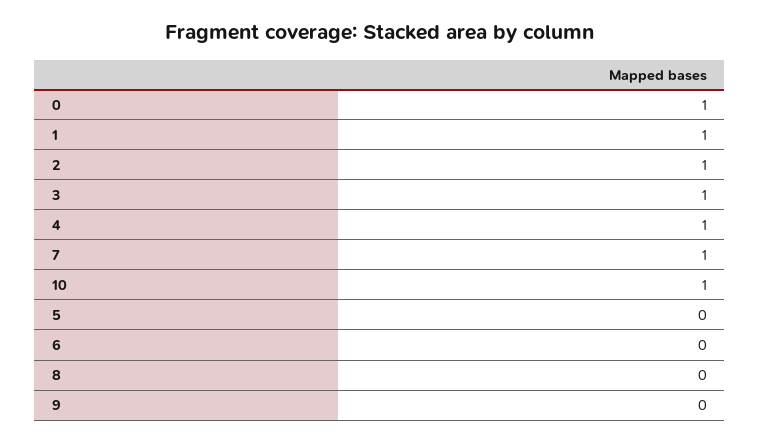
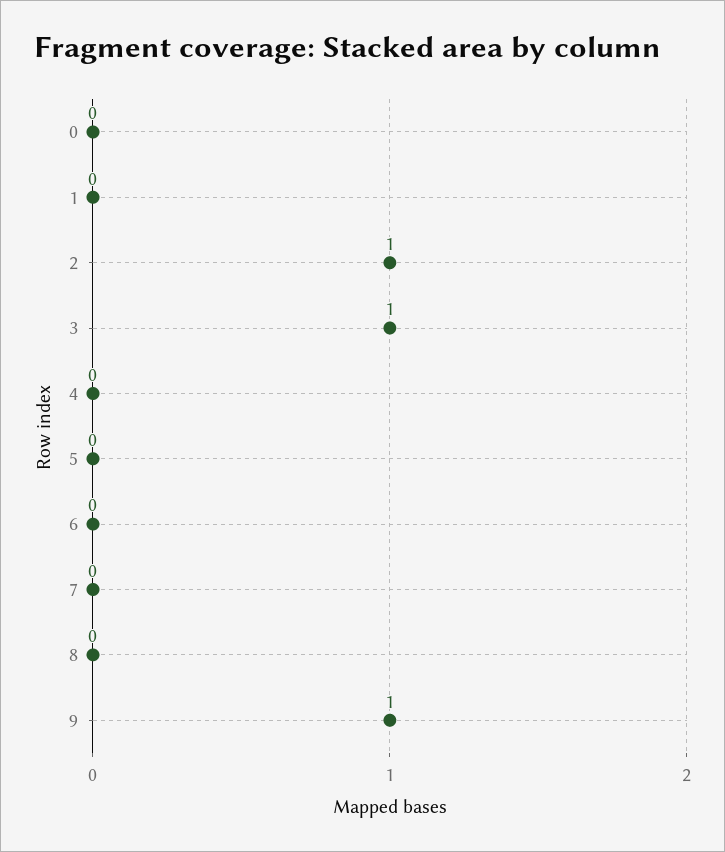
  {
-   "0": 1,
+   "0": 0,
-   "1": 1,
+   "1": 0,
    "2": 1,
    "3": 1,
-   "4": 1,
+   "4": 0,
-   "7": 1,
+   "7": 0,
-   "10": 1,
    "5": 0,
    "6": 0,
    "8": 0,
-   "9": 0
+   "9": 1
  }

